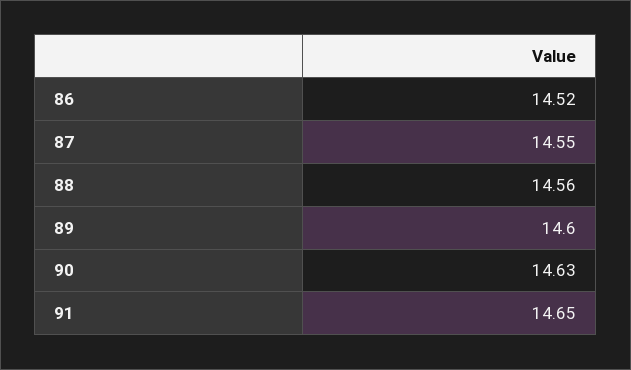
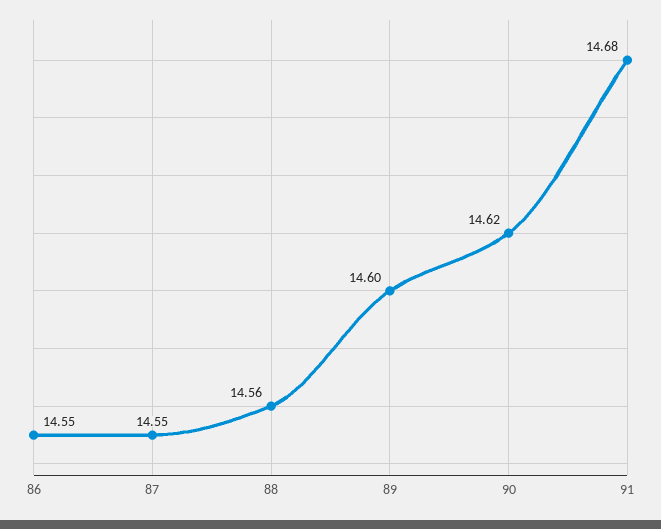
  {
-   "86": 14.52,
+   "86": 14.55,
    "87": 14.55,
    "88": 14.56,
    "89": 14.6,
-   "90": 14.63,
+   "90": 14.62,
-   "91": 14.65
+   "91": 14.68
  }

